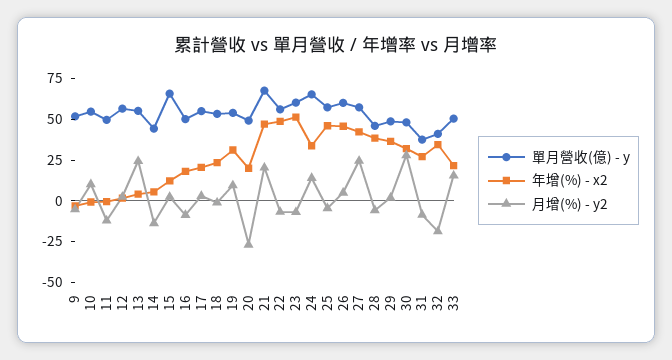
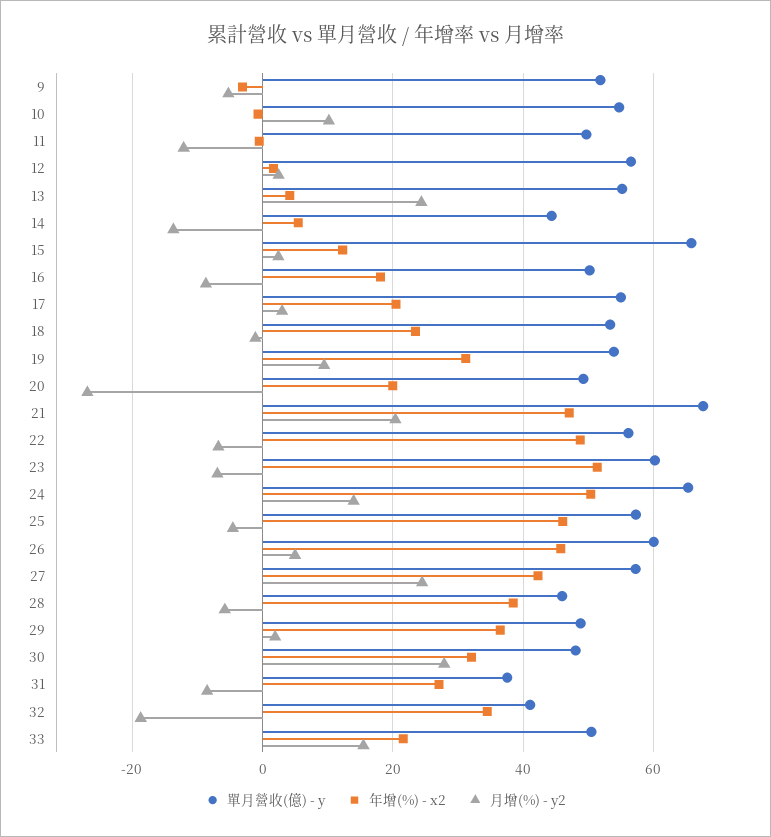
  {
    "單月營收(億) - y": {
      "9": 52,
      "10": 54,
      "11": 50,
      "12": 56,
      "13": 56,
      "14": 44,
      "15": 66,
      "16": 50,
      "17": 56,
      "18": 54,
      "19": 54,
      "20": 50,
      "21": 68,
      "22": 56,
      "23": 60,
      "24": 66,
      "25": 58,
      "26": 60,
      "27": 58,
      "28": 46,
      "29": 48,
      "30": 48,
      "31": 38,
      "32": 42,
      "33": 50
    },
    "年增(%) - x2": {
      "9": -4,
      "10": 0,
      "11": 0,
      "12": 2,
      "13": 4,
      "14": 6,
      "15": 12,
      "16": 18,
      "17": 20,
      "18": 24,
      "19": 32,
      "20": 20,
      "21": 48,
      "22": 48,
      "23": 52,
-     "24": 35,
+     "24": 50,
      "25": 46,
      "26": 46,
      "27": 42,
      "28": 38,
      "29": 36,
      "30": 32,
      "31": 28,
      "32": 34,
      "33": 22
    },
    "月增(%) - y2": {
      "9": -6,
      "10": 10,
      "11": -12,
      "12": 2,
      "13": 24,
      "14": -14,
      "15": 2,
      "16": -8,
      "17": 4,
      "18": -2,
      "19": 10,
      "20": -26,
      "21": 20,
      "22": -6,
      "23": -6,
      "24": 14,
      "25": -4,
      "26": 4,
      "27": 24,
      "28": -6,
      "29": 2,
      "30": 28,
      "31": -8,
      "32": -18,
      "33": 16
    }
  }

